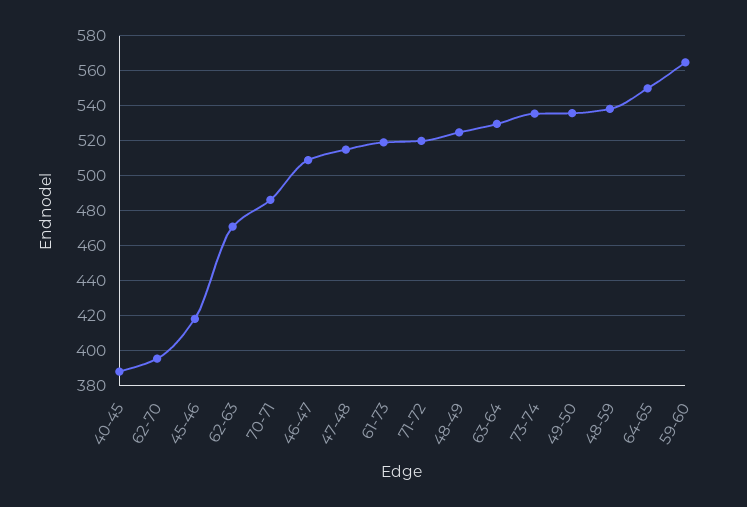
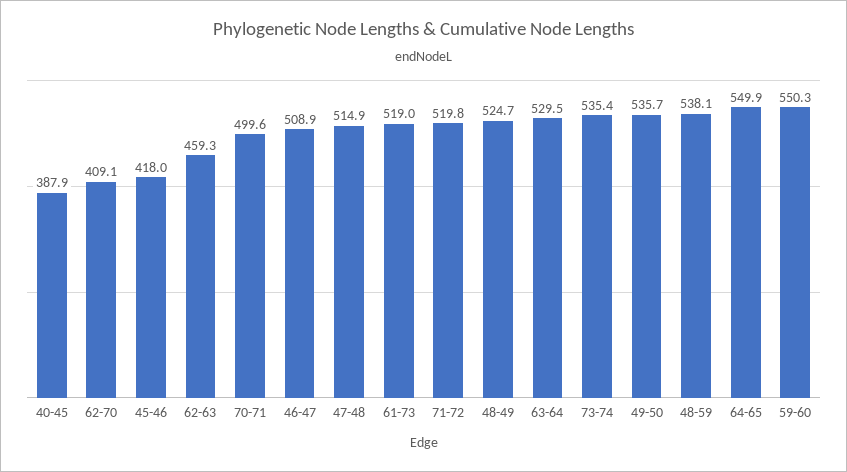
  {
    "40-45": 387.9,
-   "62-70": 395,
+   "62-70": 409.1,
    "45-46": 418,
-   "62-63": 470,
+   "62-63": 459.3,
-   "70-71": 485,
+   "70-71": 499.6,
    "46-47": 508.9,
    "47-48": 514.9,
    "61-73": 519,
    "71-72": 519.8,
    "48-49": 524.7,
    "63-64": 529.5,
    "73-74": 535.4,
    "49-50": 535.7,
    "48-59": 538.1,
    "64-65": 549.9,
-   "59-60": 565
+   "59-60": 550.3
  }

